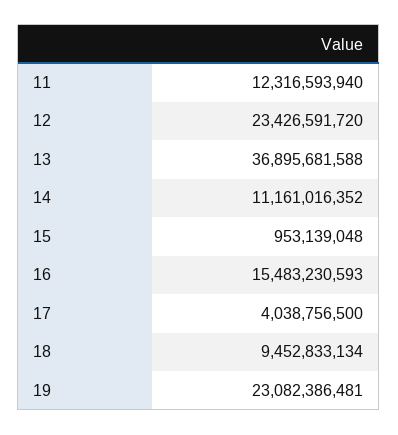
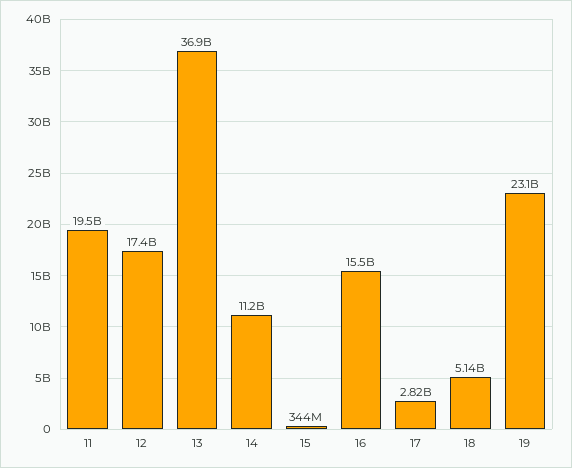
  {
-   "11": 12316593940,
+   "11": 19500000000,
-   "12": 23426591720,
+   "12": 17400000000,
    "13": 36895681588,
    "14": 11161016352,
-   "15": 953139048,
+   "15": 344000000,
    "16": 15483230593,
-   "17": 4038756500,
+   "17": 2820000000,
-   "18": 9452833134,
+   "18": 5140000000,
    "19": 23082386481
  }

